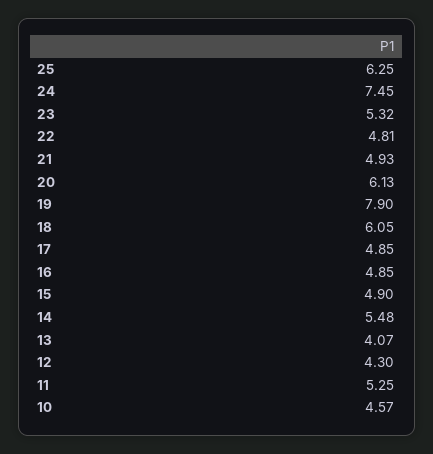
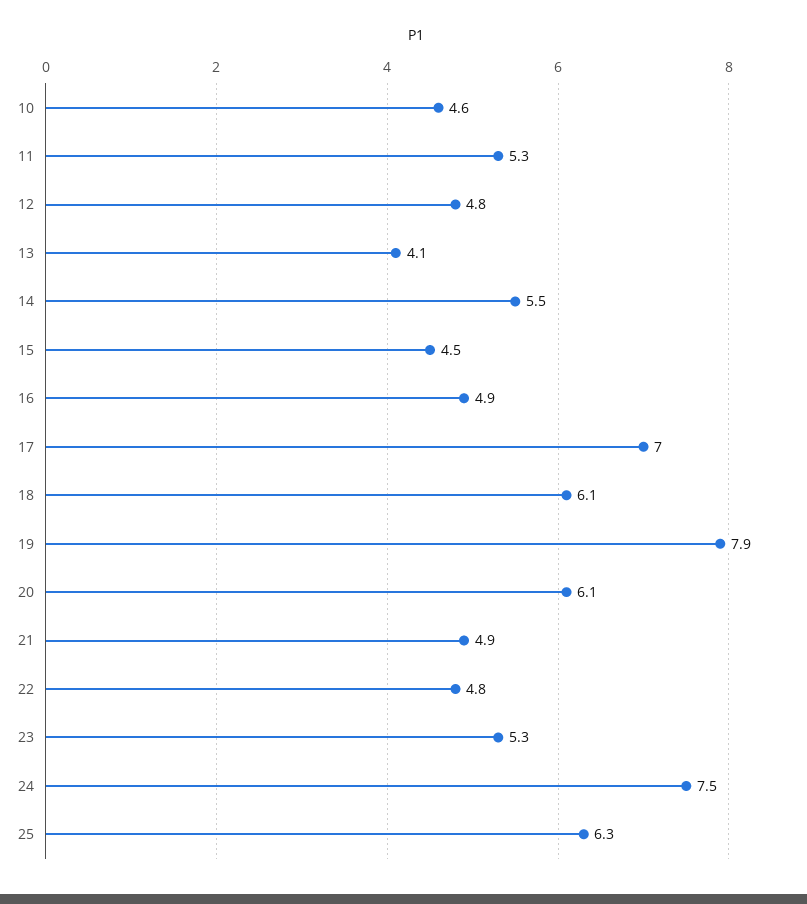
  {
    "25": 6.25,
    "24": 7.45,
    "23": 5.32,
    "22": 4.81,
    "21": 4.93,
    "20": 6.13,
    "19": 7.9,
    "18": 6.05,
-   "17": 4.85,
+   "17": 7,
    "16": 4.85,
-   "15": 4.9,
+   "15": 4.5,
    "14": 5.48,
    "13": 4.07,
-   "12": 4.3,
+   "12": 4.8,
    "11": 5.25,
    "10": 4.57
  }

